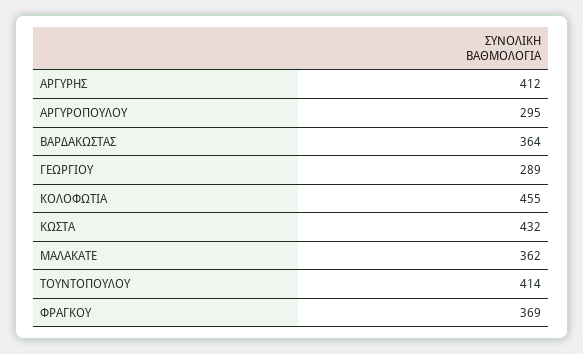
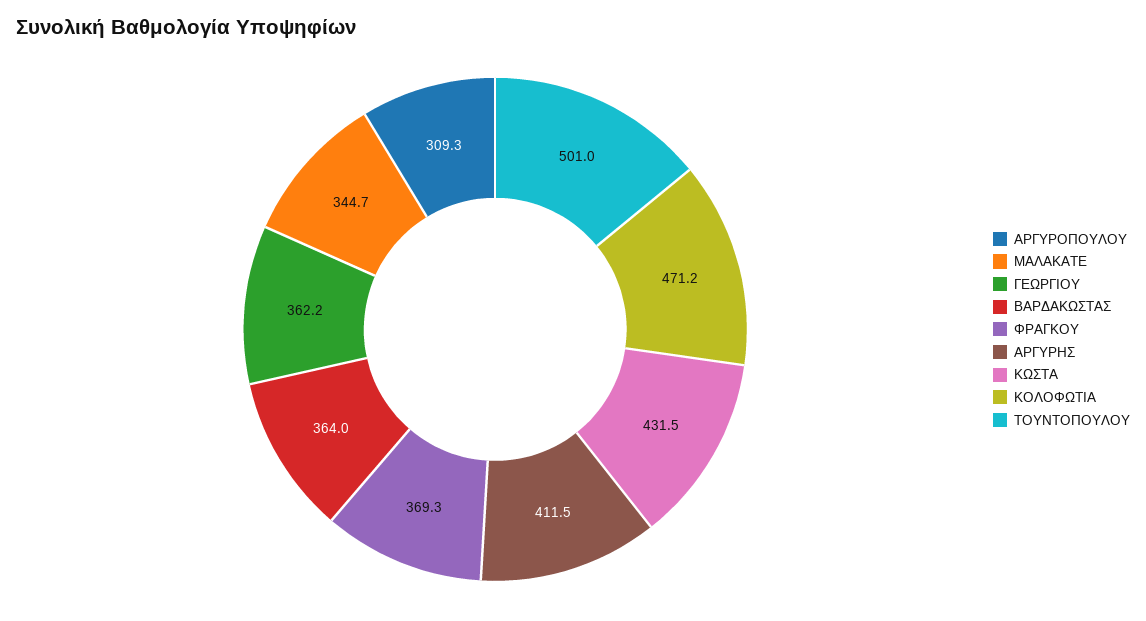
  {
    "ΑΡΓΥΡΗΣ": 411.5,
-   "ΑΡΓΥΡΟΠΟΥΛΟΥ": 295,
+   "ΑΡΓΥΡΟΠΟΥΛΟΥ": 309.3,
    "ΒΑΡΔΑΚΩΣΤΑΣ": 364,
-   "ΓΕΩΡΓΙΟΥ": 289,
+   "ΓΕΩΡΓΙΟΥ": 362.2,
-   "ΚΟΛΟΦΩΤΙΑ": 455,
+   "ΚΟΛΟΦΩΤΙΑ": 471.2,
    "ΚΩΣΤΑ": 431.5,
-   "ΜΑΛΑΚΑΤΕ": 362,
+   "ΜΑΛΑΚΑΤΕ": 344.7,
-   "ΤΟΥΝΤΟΠΟΥΛΟΥ": 414,
+   "ΤΟΥΝΤΟΠΟΥΛΟΥ": 501,
    "ΦΡΑΓΚΟΥ": 369.3
  }

